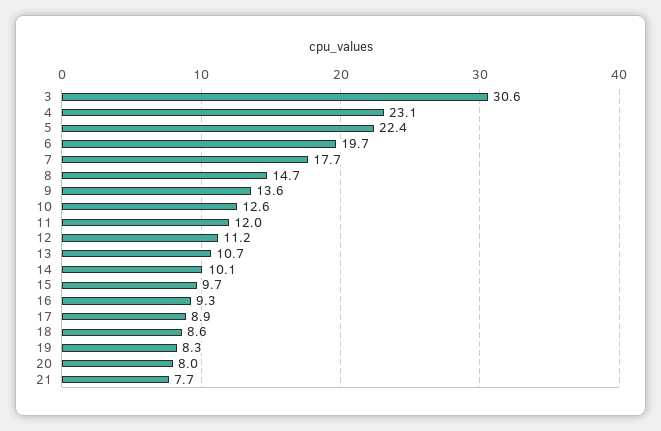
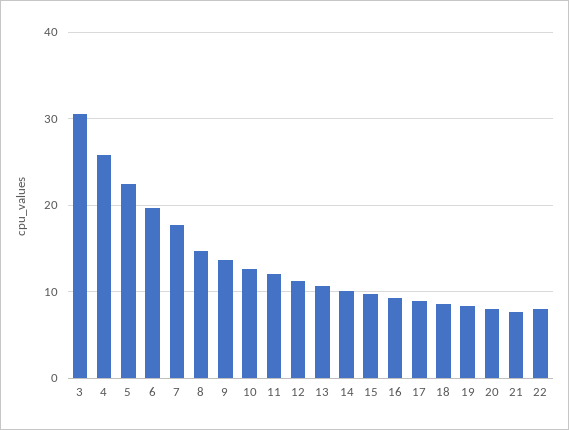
  {
    "3": 30.6,
-   "4": 23.1,
+   "4": 26,
    "5": 22.4,
    "6": 19.7,
    "7": 17.7,
    "8": 14.7,
    "9": 13.6,
    "10": 12.6,
    "11": 12,
    "12": 11.2,
    "13": 10.7,
    "14": 10.1,
    "15": 9.7,
    "16": 9.3,
    "17": 8.9,
    "18": 8.6,
    "19": 8.3,
    "20": 8,
-   "21": 7.7
+   "21": 7.7,
+   "22": 8
  }

